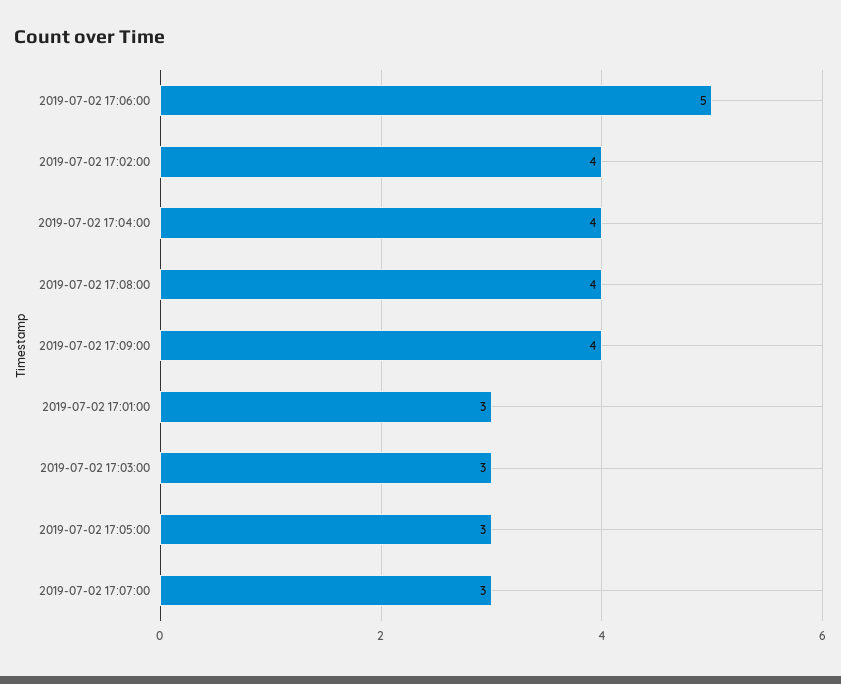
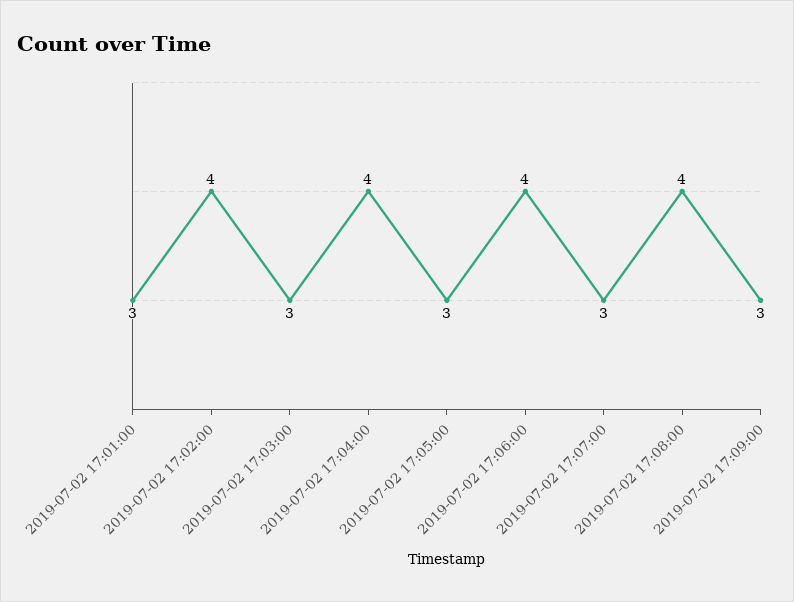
  {
-   "2019-07-02 17:06:00": 5,
+   "2019-07-02 17:06:00": 4,
    "2019-07-02 17:02:00": 4,
    "2019-07-02 17:04:00": 4,
    "2019-07-02 17:08:00": 4,
-   "2019-07-02 17:09:00": 4,
+   "2019-07-02 17:09:00": 3,
    "2019-07-02 17:01:00": 3,
    "2019-07-02 17:03:00": 3,
    "2019-07-02 17:05:00": 3,
    "2019-07-02 17:07:00": 3
  }

